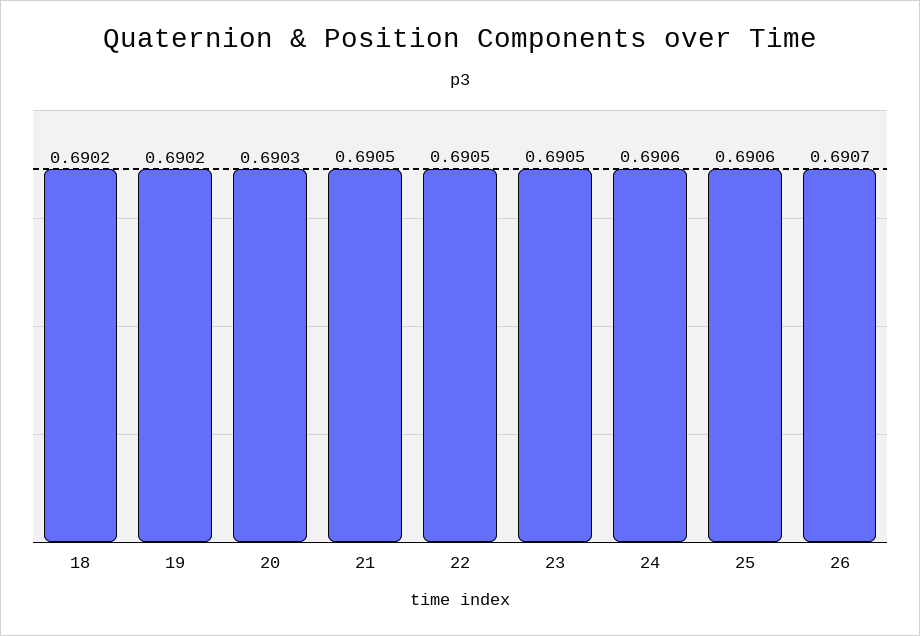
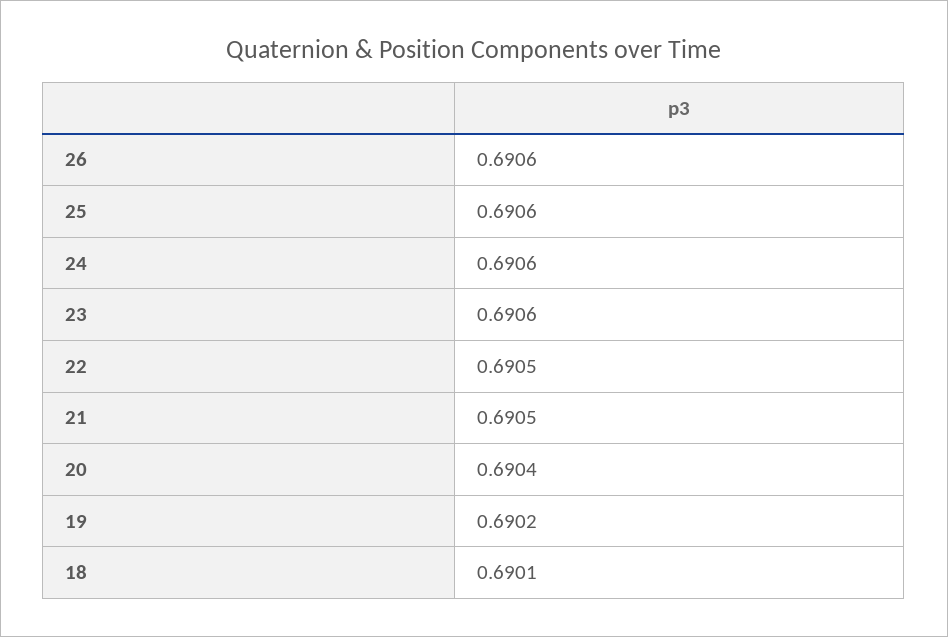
  {
-   "18": 0.6902,
+   "18": 0.6901,
    "19": 0.6902,
-   "20": 0.6903,
+   "20": 0.6904,
    "21": 0.6905,
    "22": 0.6905,
-   "23": 0.6905,
+   "23": 0.6906,
    "24": 0.6906,
    "25": 0.6906,
-   "26": 0.6907
+   "26": 0.6906
  }

